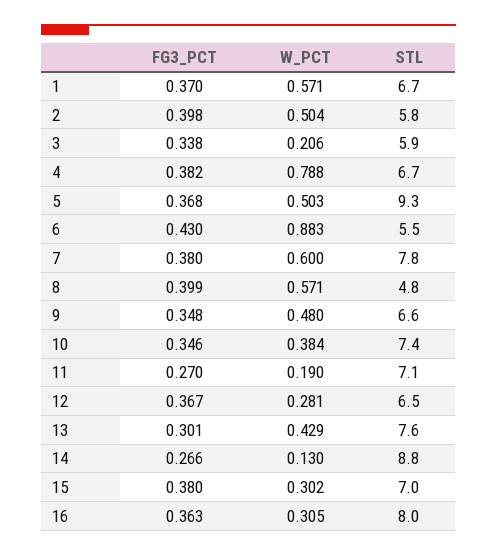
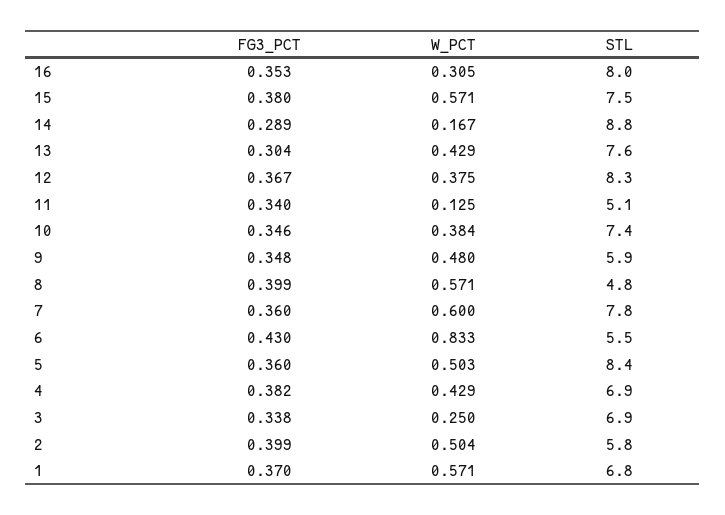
  {
    "FG3_PCT": {
      "1": 0.37,
-     "2": 0.398,
+     "2": 0.399,
      "3": 0.338,
      "4": 0.382,
-     "5": 0.368,
+     "5": 0.36,
      "6": 0.43,
-     "7": 0.38,
+     "7": 0.36,
      "8": 0.399,
      "9": 0.348,
      "10": 0.346,
-     "11": 0.27,
+     "11": 0.34,
      "12": 0.367,
-     "13": 0.301,
+     "13": 0.304,
-     "14": 0.266,
+     "14": 0.289,
      "15": 0.38,
-     "16": 0.363
+     "16": 0.353
    },
    "W_PCT": {
      "1": 0.571,
      "2": 0.504,
-     "3": 0.206,
+     "3": 0.25,
-     "4": 0.788,
+     "4": 0.429,
      "5": 0.503,
-     "6": 0.883,
+     "6": 0.833,
      "7": 0.6,
      "8": 0.571,
      "9": 0.48,
      "10": 0.384,
-     "11": 0.19,
+     "11": 0.125,
-     "12": 0.281,
+     "12": 0.375,
      "13": 0.429,
-     "14": 0.13,
+     "14": 0.167,
-     "15": 0.302,
+     "15": 0.571,
      "16": 0.305
    },
    "STL": {
-     "1": 6.7,
+     "1": 6.8,
      "2": 5.8,
-     "3": 5.9,
+     "3": 6.9,
-     "4": 6.7,
+     "4": 6.9,
-     "5": 9.3,
+     "5": 8.4,
      "6": 5.5,
      "7": 7.8,
      "8": 4.8,
-     "9": 6.6,
+     "9": 5.9,
      "10": 7.4,
-     "11": 7.1,
+     "11": 5.1,
-     "12": 6.5,
+     "12": 8.3,
      "13": 7.6,
      "14": 8.8,
-     "15": 7,
+     "15": 7.5,
      "16": 8
    }
  }

